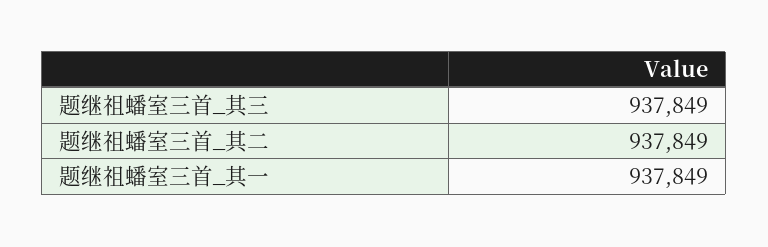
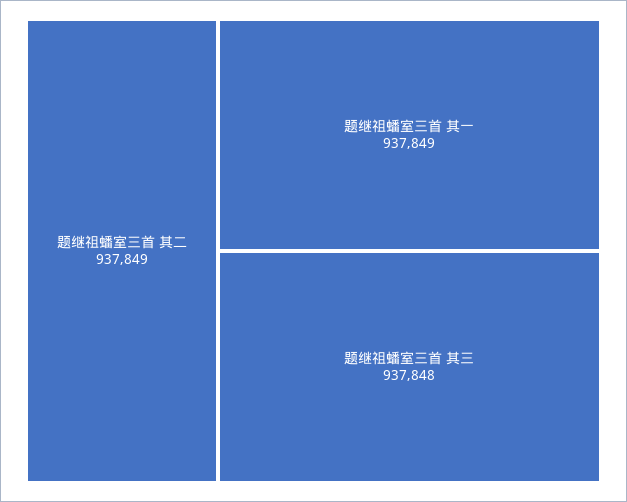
  {
-   "题继祖蟠室三首_其三": 937849,
+   "题继祖蟠室三首_其三": 937848,
    "题继祖蟠室三首_其二": 937849,
    "题继祖蟠室三首_其一": 937849
  }

